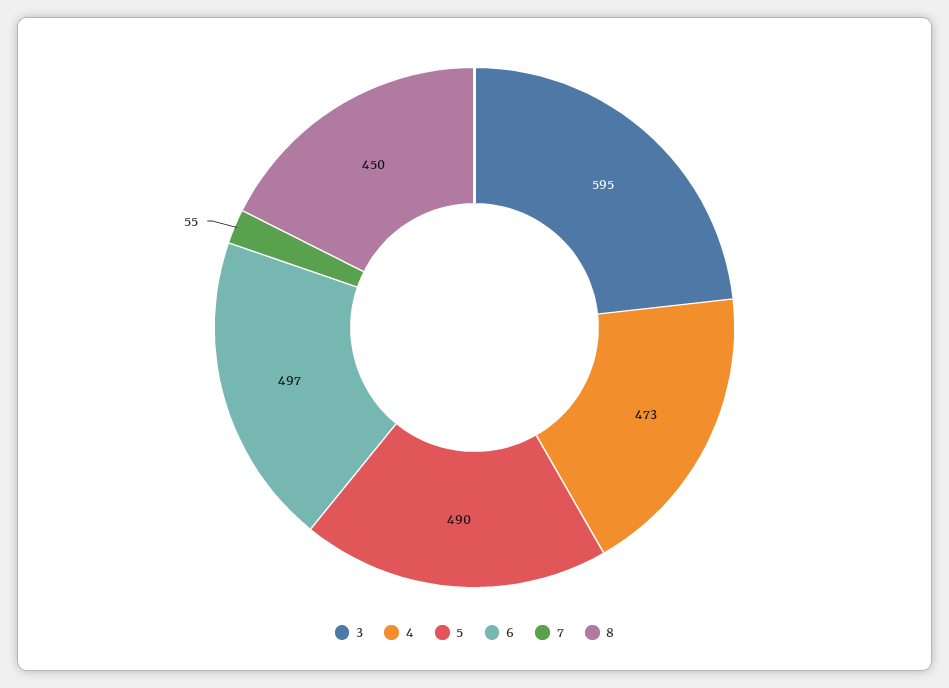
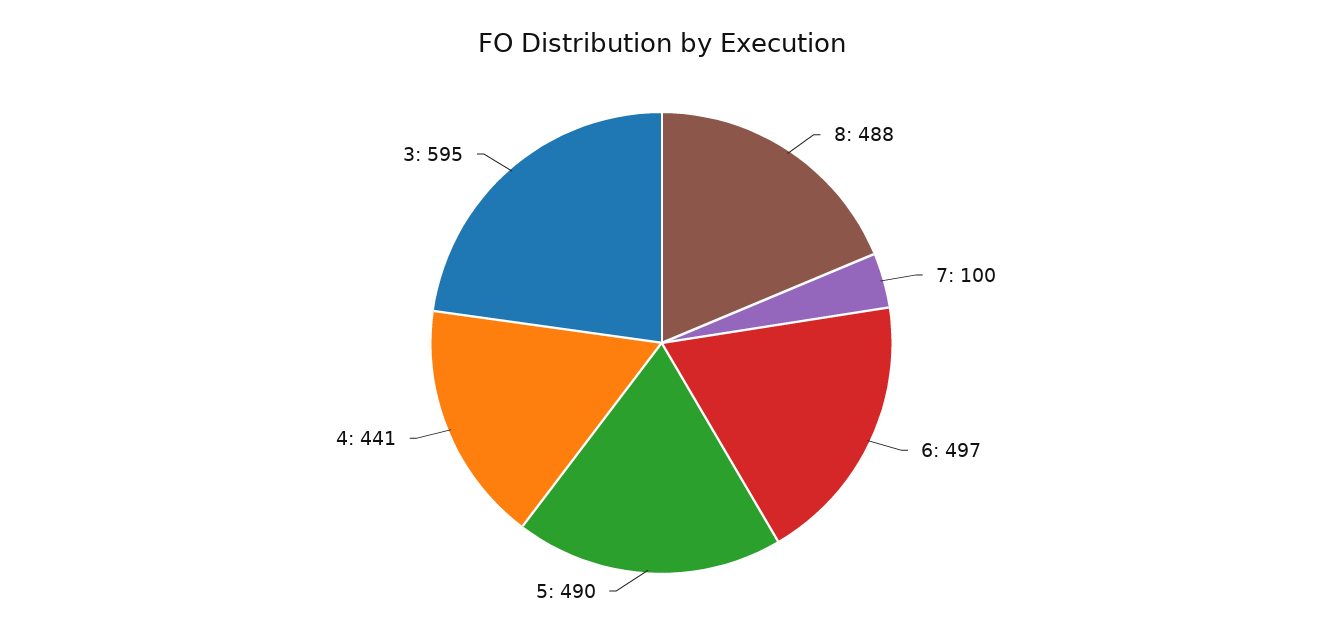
  {
    "3": 595,
-   "4": 473,
+   "4": 441,
    "5": 490,
    "6": 497,
-   "7": 55,
+   "7": 100,
-   "8": 450
+   "8": 488
  }

